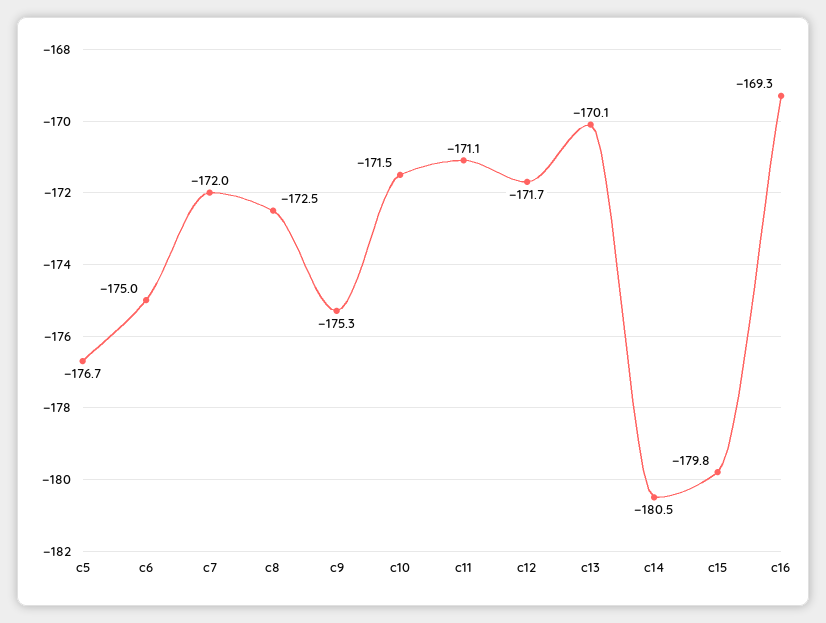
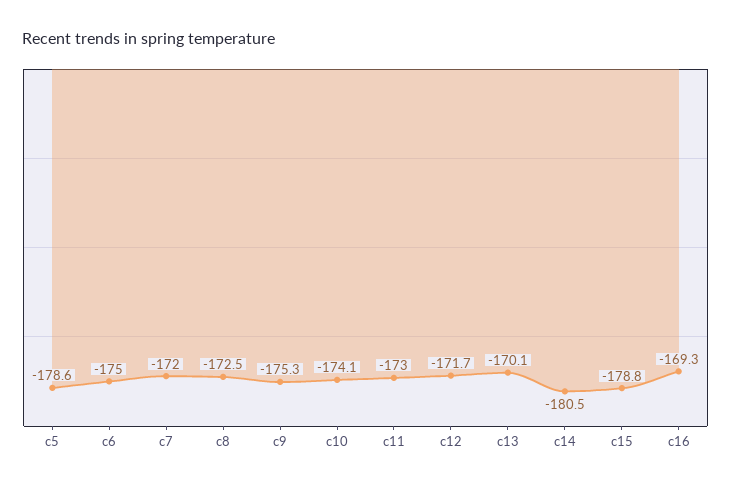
  {
-   "c5": -176.7,
+   "c5": -178.6,
    "c6": -175,
    "c7": -172,
    "c8": -172.5,
    "c9": -175.3,
-   "c10": -171.5,
+   "c10": -174.1,
-   "c11": -171.1,
+   "c11": -173,
    "c12": -171.7,
    "c13": -170.1,
    "c14": -180.5,
-   "c15": -179.8,
+   "c15": -178.8,
    "c16": -169.3
  }

